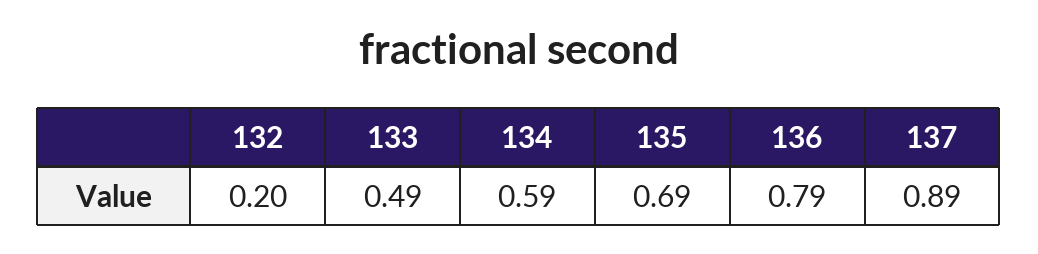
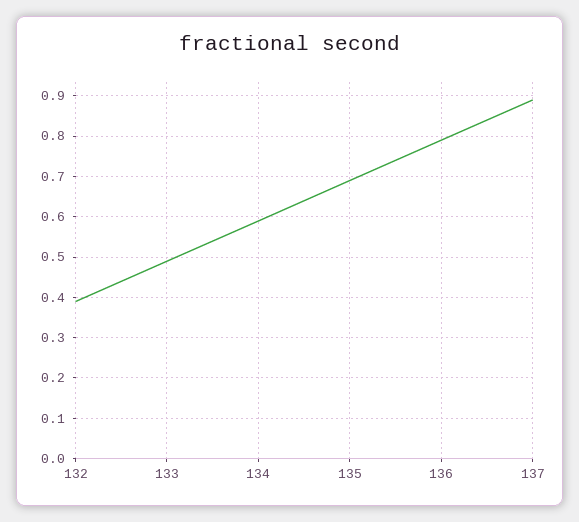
  {
-   "132": 0.2,
+   "132": 0.4,
    "133": 0.49,
    "134": 0.59,
    "135": 0.69,
    "136": 0.79,
    "137": 0.89
  }

